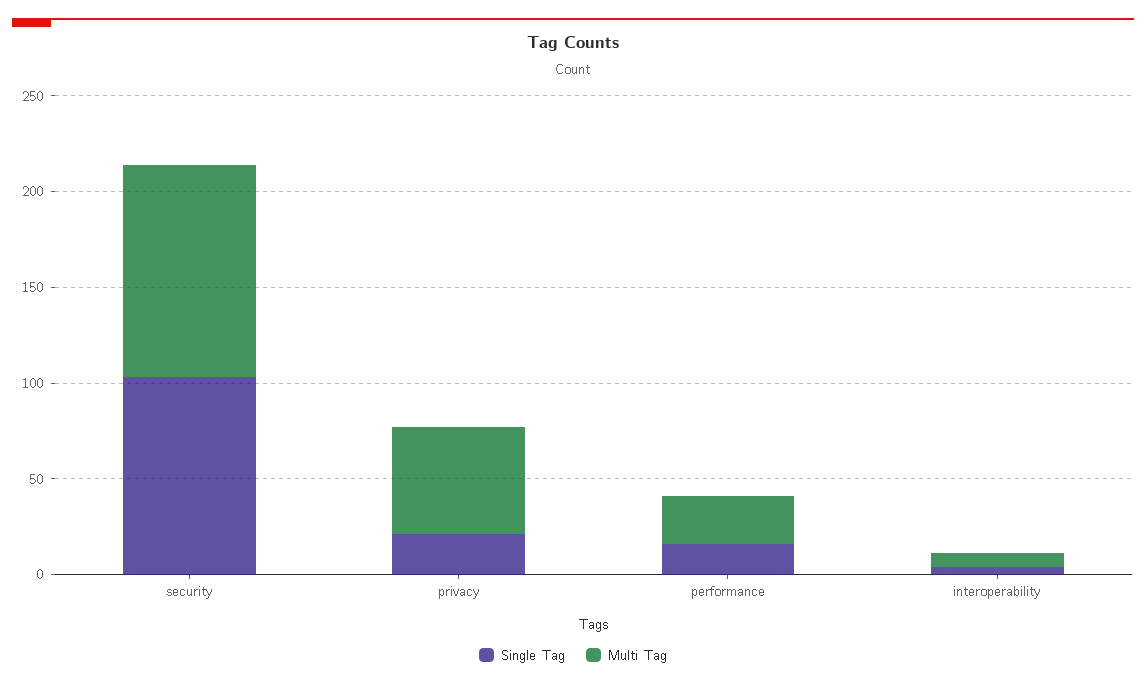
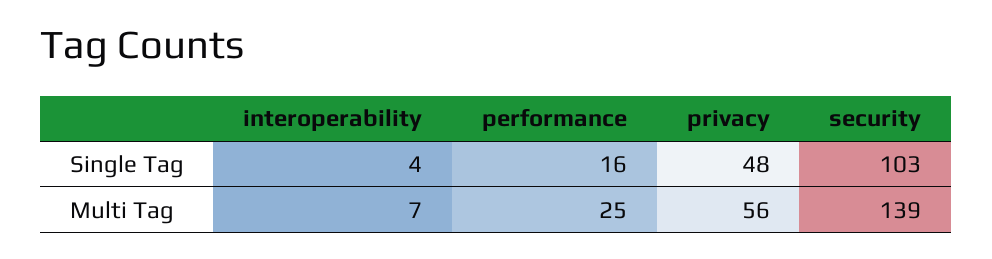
  {
    "Single Tag": {
      "security": 103,
-     "privacy": 20,
+     "privacy": 48,
      "performance": 16,
      "interoperability": 4
    },
    "Multi Tag": {
-     "security": 110,
+     "security": 139,
      "privacy": 56,
      "performance": 25,
      "interoperability": 7
    }
  }

